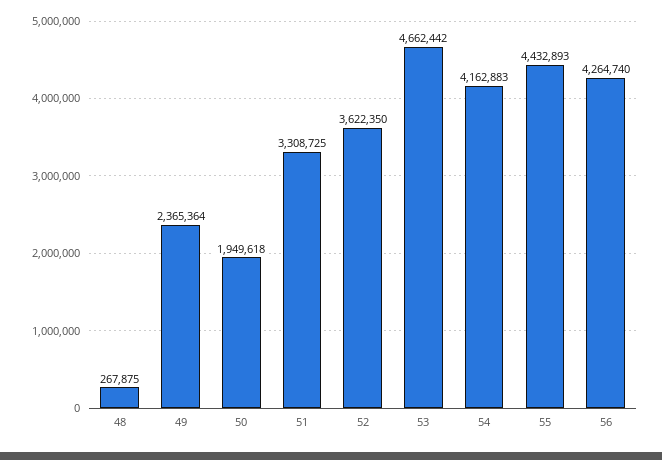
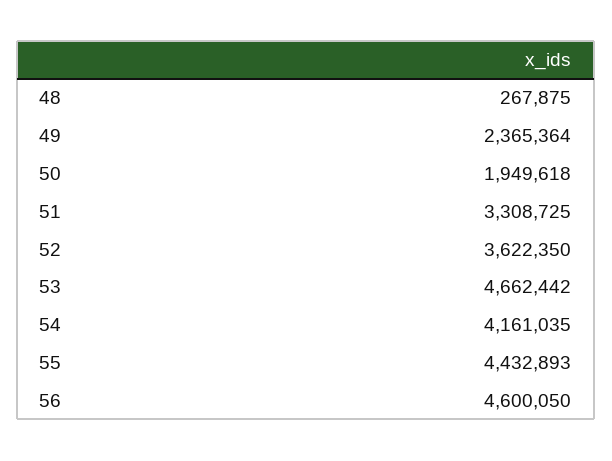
  {
    "48": 267875,
    "49": 2365364,
    "50": 1949618,
    "51": 3308725,
    "52": 3622350,
    "53": 4662442,
-   "54": 4162883,
+   "54": 4161035,
    "55": 4432893,
-   "56": 4264740
+   "56": 4600050
  }

